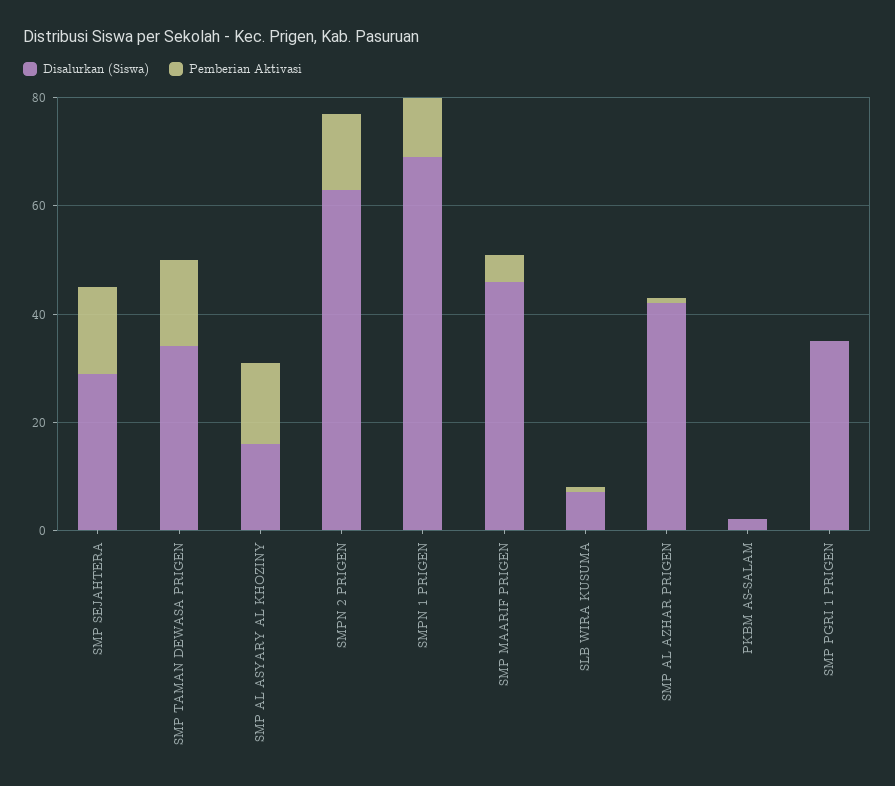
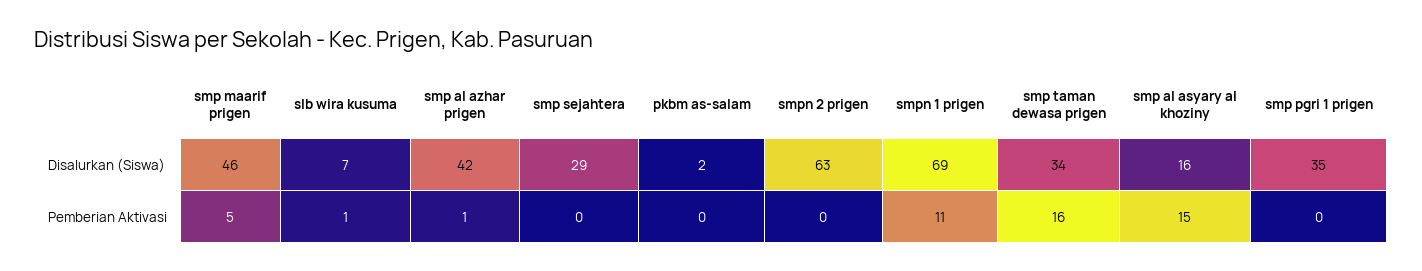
  {
    "Disalurkan (Siswa)": {
      "SMP SEJAHTERA": 29,
      "SMP TAMAN DEWASA PRIGEN": 34,
      "SMP AL ASYARY AL KHOZINY": 16,
      "SMPN 2 PRIGEN": 63,
      "SMPN 1 PRIGEN": 69,
      "SMP MAARIF PRIGEN": 46,
      "SLB WIRA KUSUMA": 7,
      "SMP AL AZHAR PRIGEN": 42,
      "PKBM AS-SALAM": 2,
      "SMP PGRI 1 PRIGEN": 35
    },
    "Pemberian Aktivasi": {
-     "SMP SEJAHTERA": 15,
+     "SMP SEJAHTERA": 0,
      "SMP TAMAN DEWASA PRIGEN": 16,
      "SMP AL ASYARY AL KHOZINY": 15,
-     "SMPN 2 PRIGEN": 15,
+     "SMPN 2 PRIGEN": 0,
      "SMPN 1 PRIGEN": 11,
      "SMP MAARIF PRIGEN": 5,
      "SLB WIRA KUSUMA": 1,
      "SMP AL AZHAR PRIGEN": 1,
      "PKBM AS-SALAM": 0,
      "SMP PGRI 1 PRIGEN": 0
    }
  }

